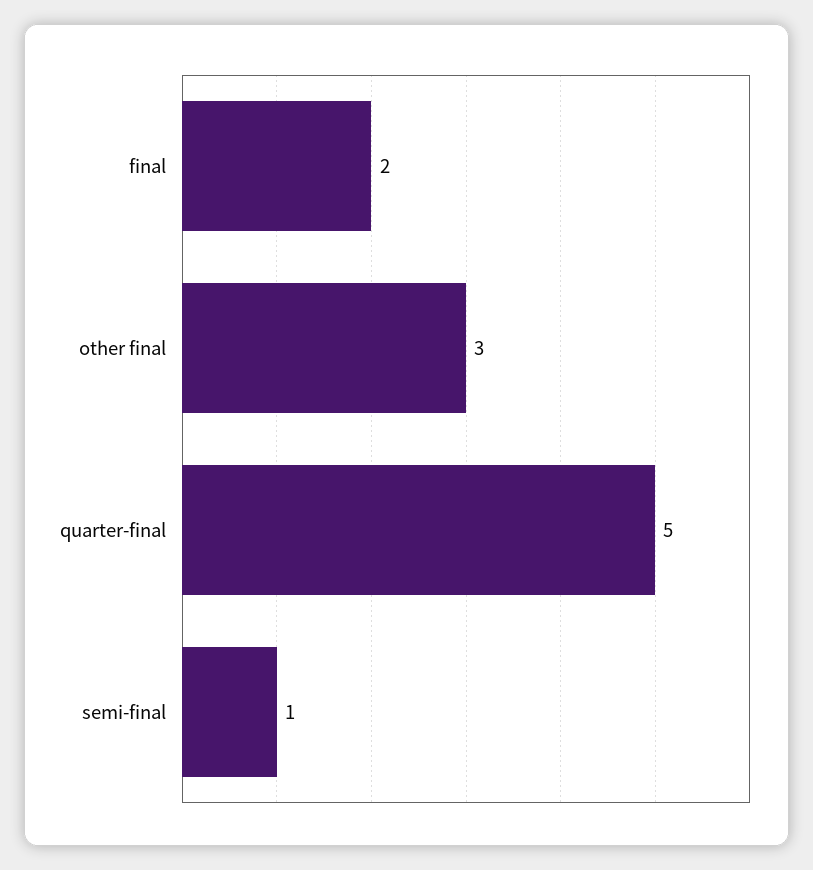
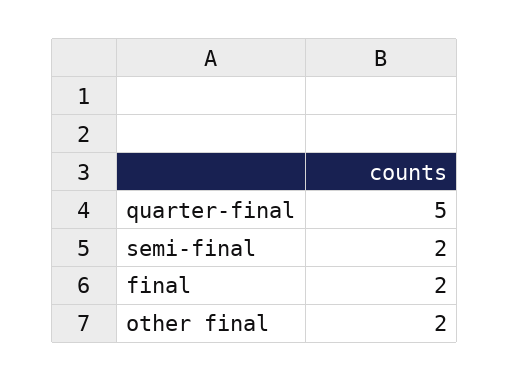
  {
    "final": 2,
-   "other final": 3,
+   "other final": 2,
    "quarter-final": 5,
-   "semi-final": 1
+   "semi-final": 2
  }

